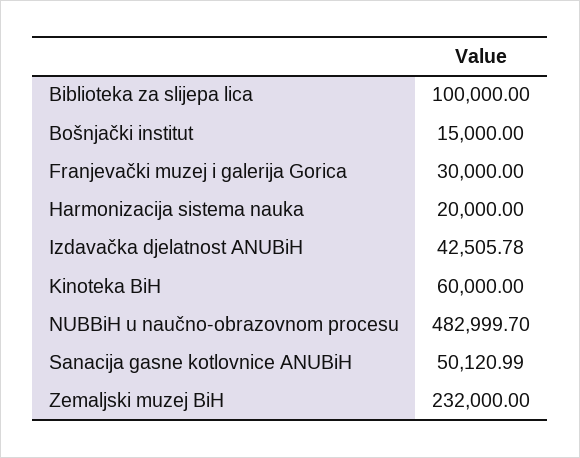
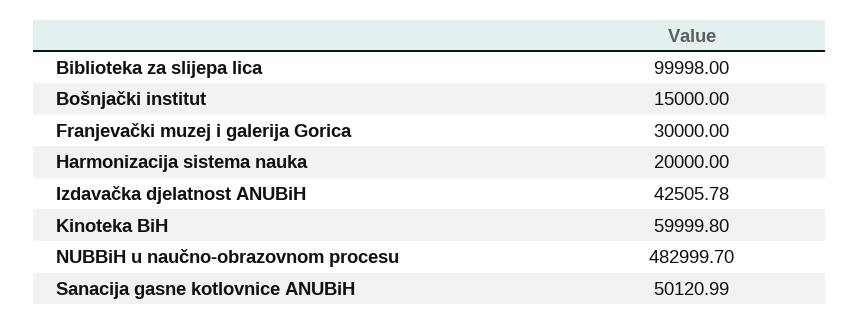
  {
-   "Biblioteka za slijepa lica": 100000,
+   "Biblioteka za slijepa lica": 99998,
    "Bošnjački institut": 15000,
    "Franjevački muzej i galerija Gorica": 30000,
    "Harmonizacija sistema nauka": 20000,
    "Izdavačka djelatnost ANUBiH": 42505.78,
-   "Kinoteka BiH": 60000,
+   "Kinoteka BiH": 59999.8,
    "NUBBiH u naučno-obrazovnom procesu": 482999.7,
-   "Sanacija gasne kotlovnice ANUBiH": 50120.99,
+   "Sanacija gasne kotlovnice ANUBiH": 50120.99
-   "Zemaljski muzej BiH": 232000
  }

